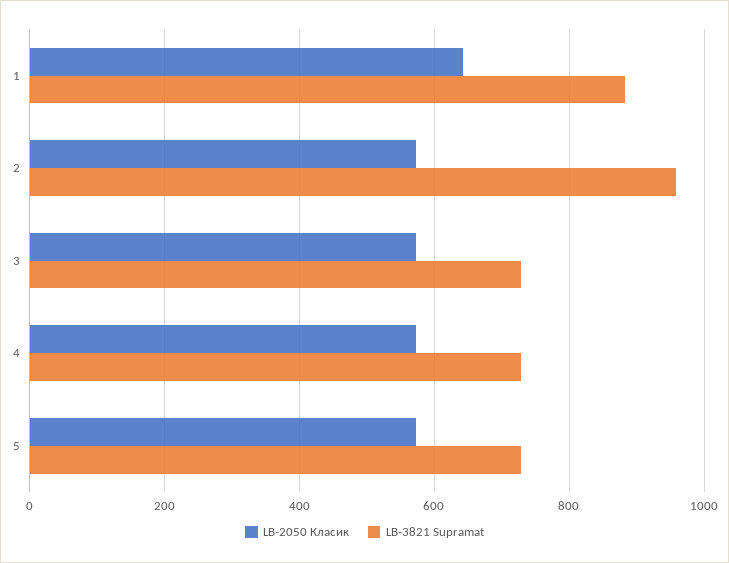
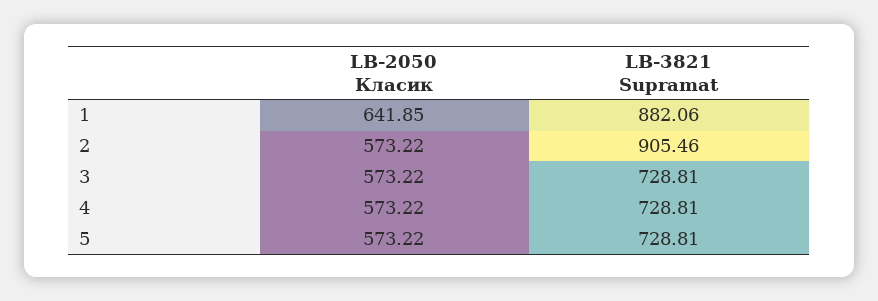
  {
    "LB-2050 Класик": {
      "1": 641.85,
      "2": 573.22,
      "3": 573.22,
      "4": 573.22,
      "5": 573.22
    },
    "LB-3821 Supramat": {
      "1": 882.06,
-     "2": 960,
+     "2": 905.46,
      "3": 728.81,
      "4": 728.81,
      "5": 728.81
    }
  }

